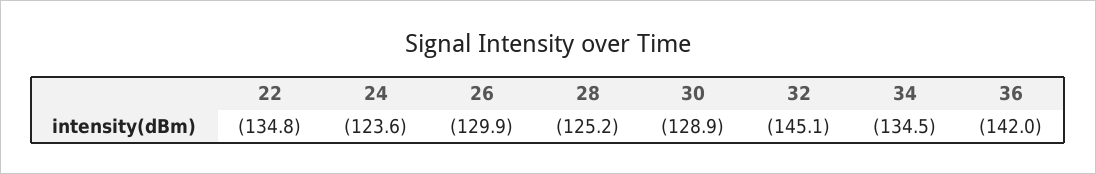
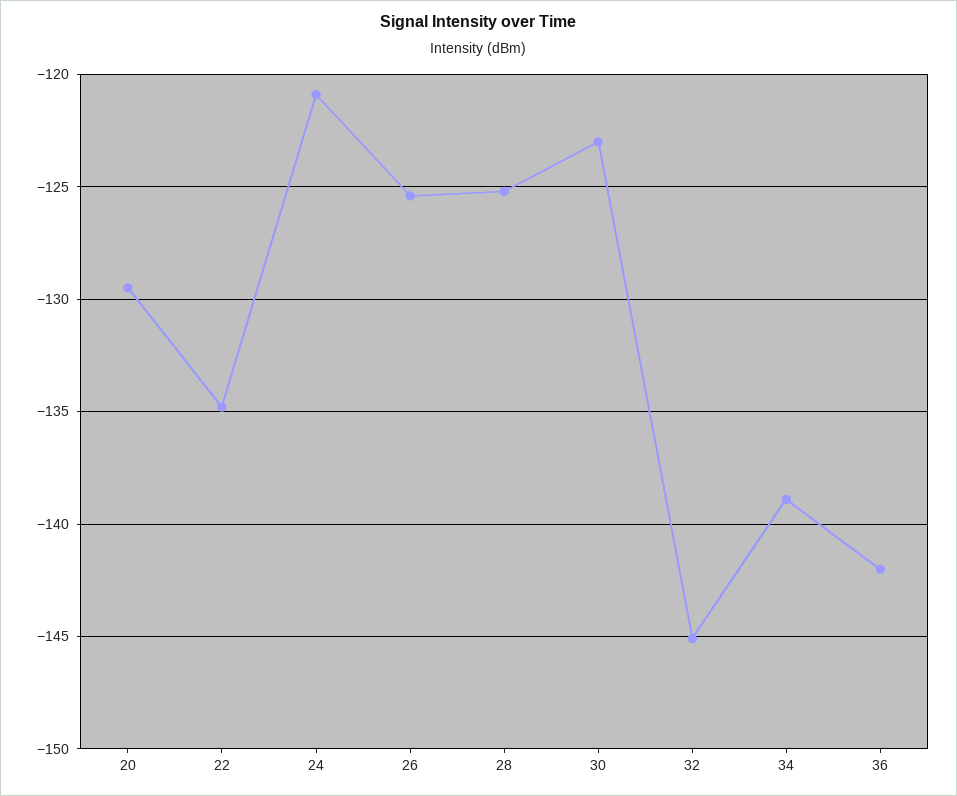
  {
    "22": -134.8,
-   "24": -123.6,
+   "24": -121,
-   "26": -129.9,
+   "26": -125.5,
    "28": -125.2,
-   "30": -128.9,
+   "30": -123,
    "32": -145.1,
-   "34": -134.5,
+   "34": -139,
-   "36": -142
+   "36": -142,
+   "20": -129.5
  }

